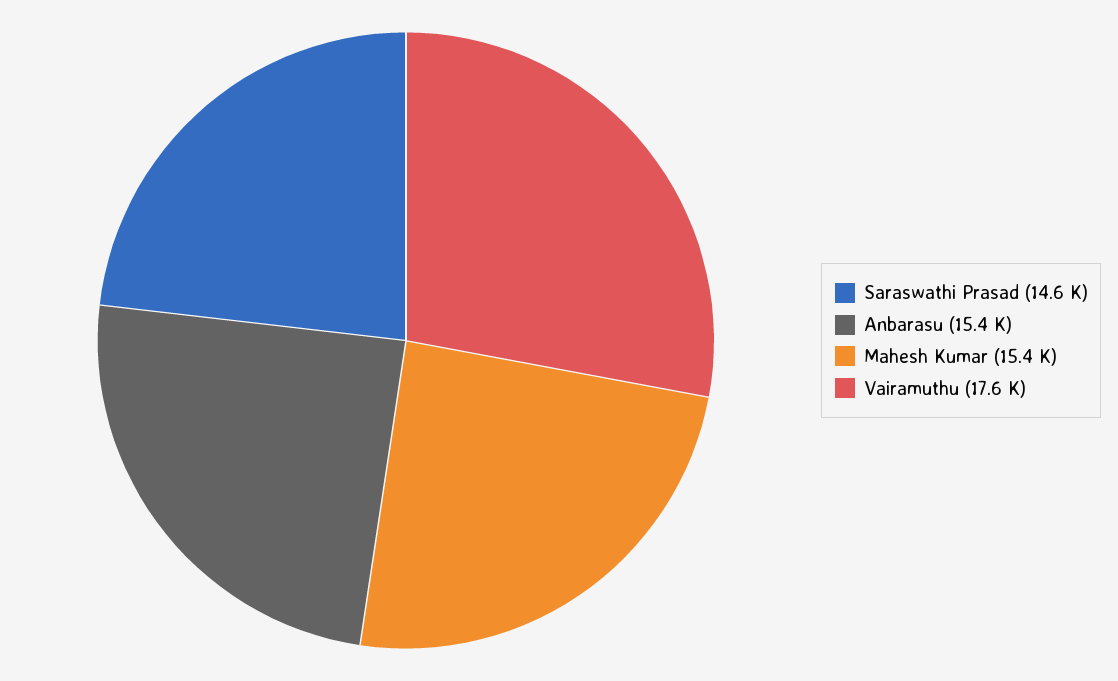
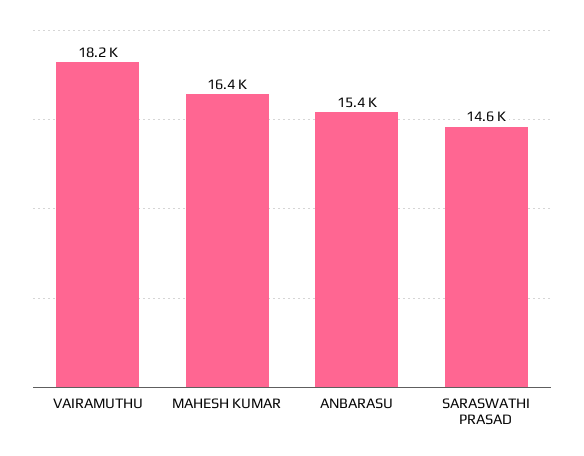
  {
    "Saraswathi Prasad": 14600,
    "Anbarasu": 15400,
-   "Mahesh Kumar": 15400,
+   "Mahesh Kumar": 16400,
-   "Vairamuthu": 17600
+   "Vairamuthu": 18200
  }

